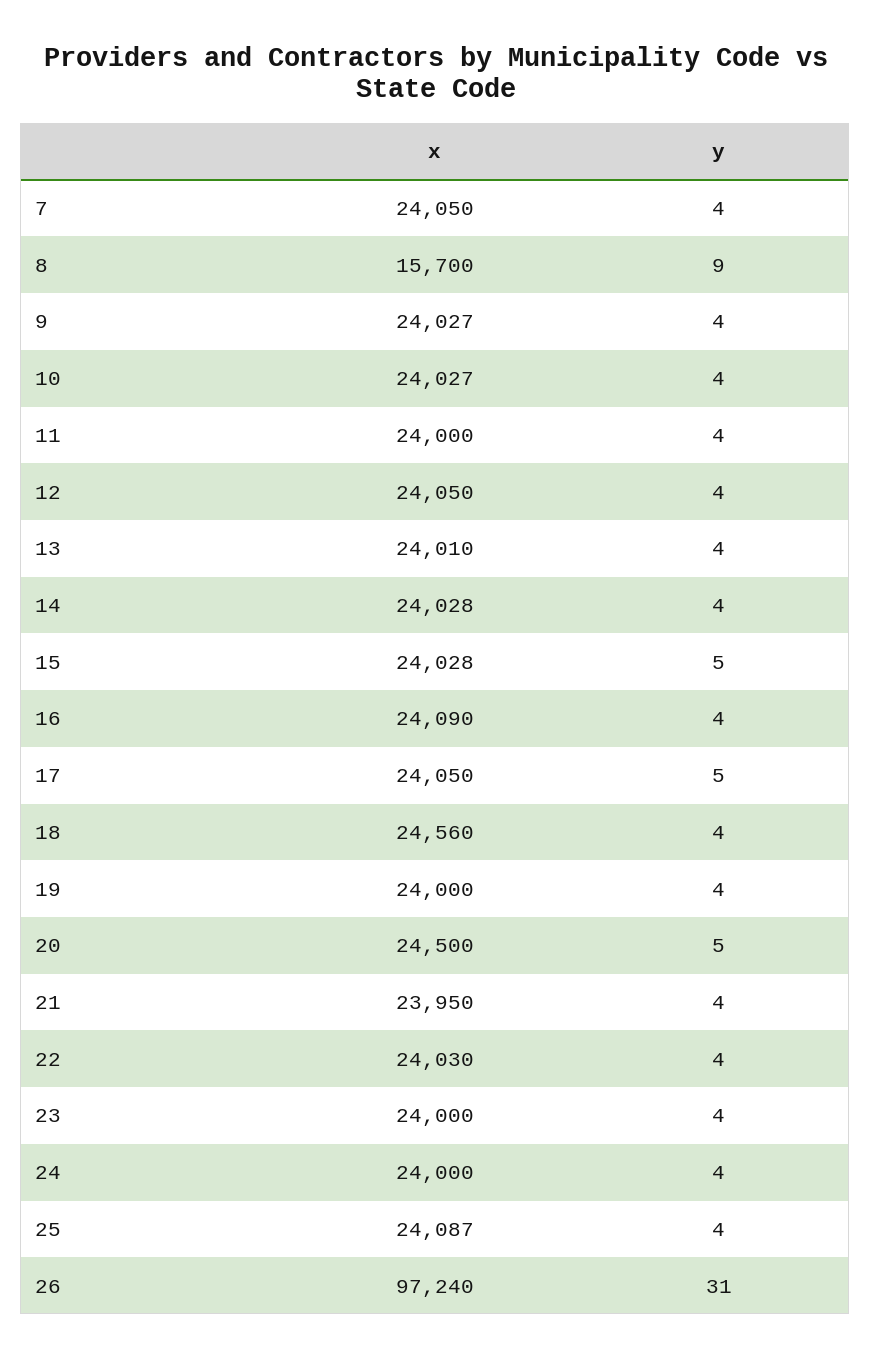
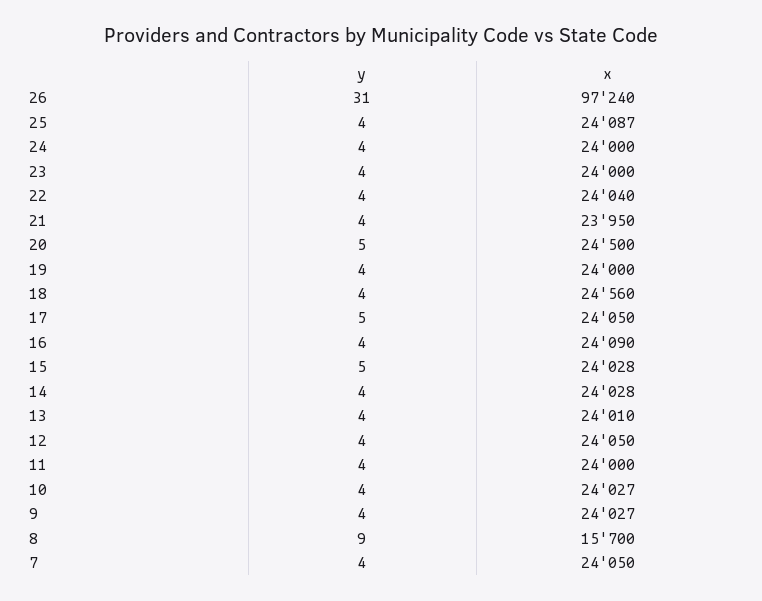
  {
    "x": {
      "7": 24050,
      "8": 15700,
      "9": 24027,
      "10": 24027,
      "11": 24000,
      "12": 24050,
      "13": 24010,
      "14": 24028,
      "15": 24028,
      "16": 24090,
      "17": 24050,
      "18": 24560,
      "19": 24000,
      "20": 24500,
      "21": 23950,
-     "22": 24030,
+     "22": 24040,
      "23": 24000,
      "24": 24000,
      "25": 24087,
      "26": 97240
    },
    "y": {
      "7": 4,
      "8": 9,
      "9": 4,
      "10": 4,
      "11": 4,
      "12": 4,
      "13": 4,
      "14": 4,
      "15": 5,
      "16": 4,
      "17": 5,
      "18": 4,
      "19": 4,
      "20": 5,
      "21": 4,
      "22": 4,
      "23": 4,
      "24": 4,
      "25": 4,
      "26": 31
    }
  }

